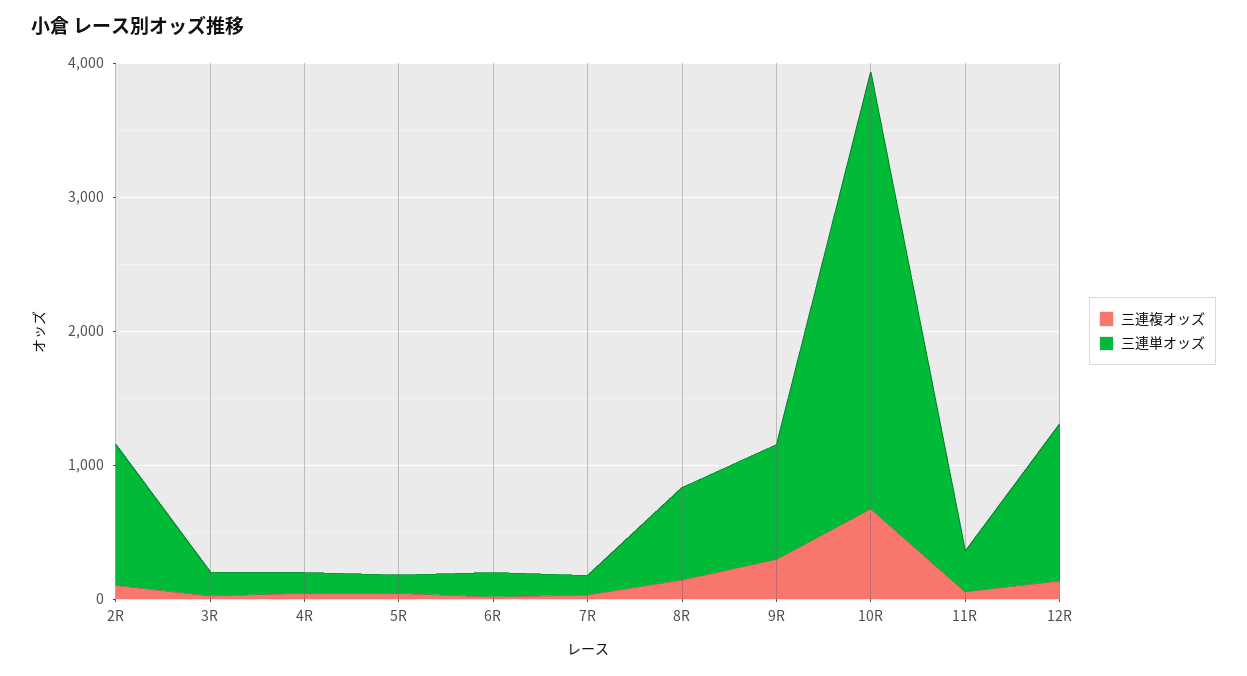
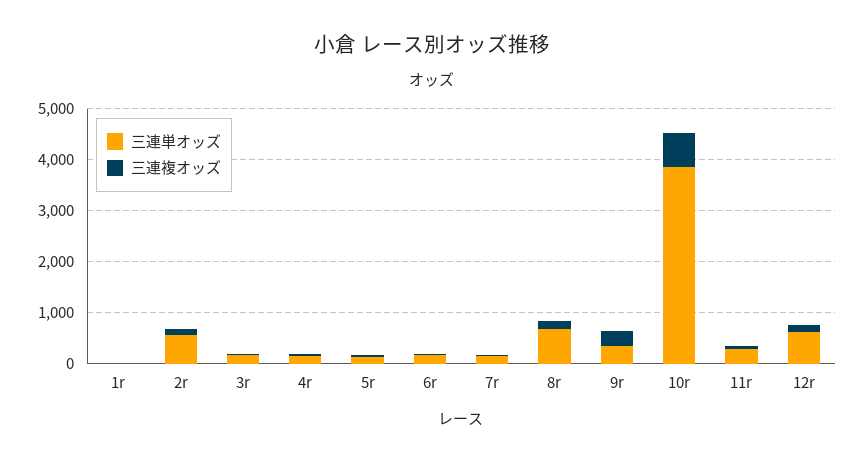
  {
    "三連複オッズ": {
      "2R": 200,
      "3R": 0,
      "4R": 0,
      "5R": 0,
      "6R": 0,
      "7R": 0,
      "8R": 200,
      "9R": 200,
      "10R": 600,
      "11R": 0,
-     "12R": 200
+     "12R": 200,
+     "1r": 0
    },
    "三連単オッズ": {
-     "2R": 1000,
+     "2R": 600,
      "3R": 200,
      "4R": 200,
      "5R": 200,
      "6R": 200,
      "7R": 200,
      "8R": 600,
-     "9R": 800,
+     "9R": 400,
-     "10R": 3200,
+     "10R": 3800,
      "11R": 400,
-     "12R": 1200
+     "12R": 600,
+     "1r": 0
    }
  }

